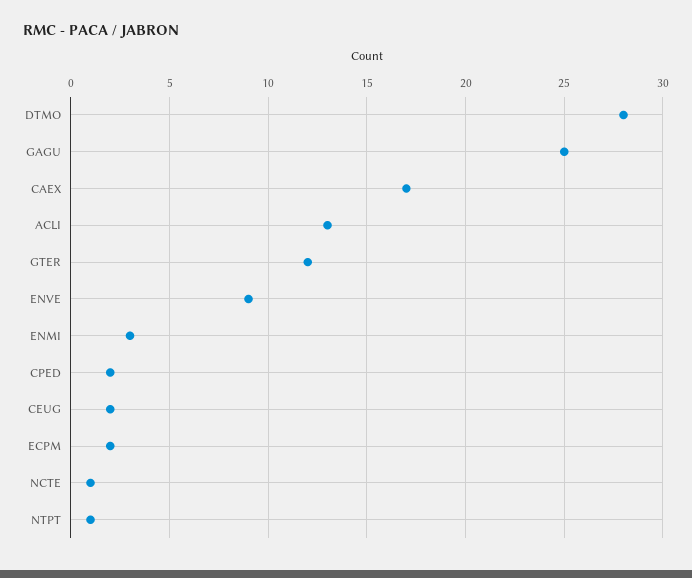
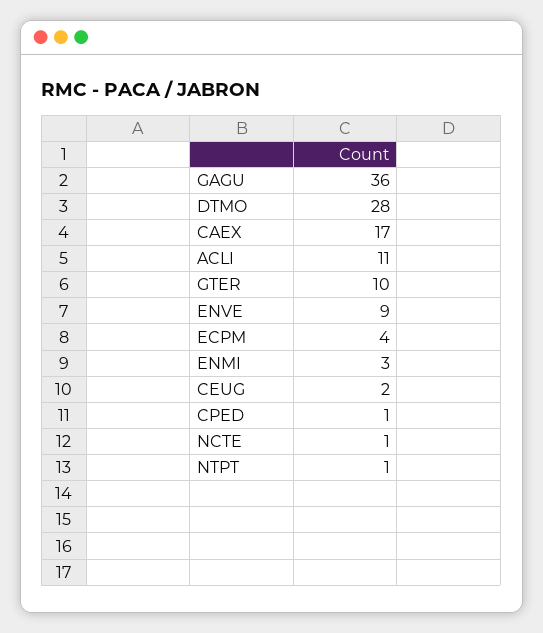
  {
    "DTMO": 28,
-   "GAGU": 25,
+   "GAGU": 36,
    "CAEX": 17,
-   "ACLI": 13,
+   "ACLI": 11,
-   "GTER": 12,
+   "GTER": 10,
    "ENVE": 9,
    "ENMI": 3,
-   "CPED": 2,
+   "CPED": 1,
    "CEUG": 2,
-   "ECPM": 2,
+   "ECPM": 4,
    "NCTE": 1,
    "NTPT": 1
  }

